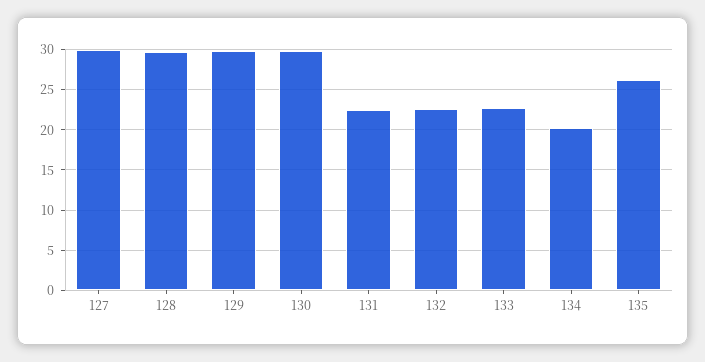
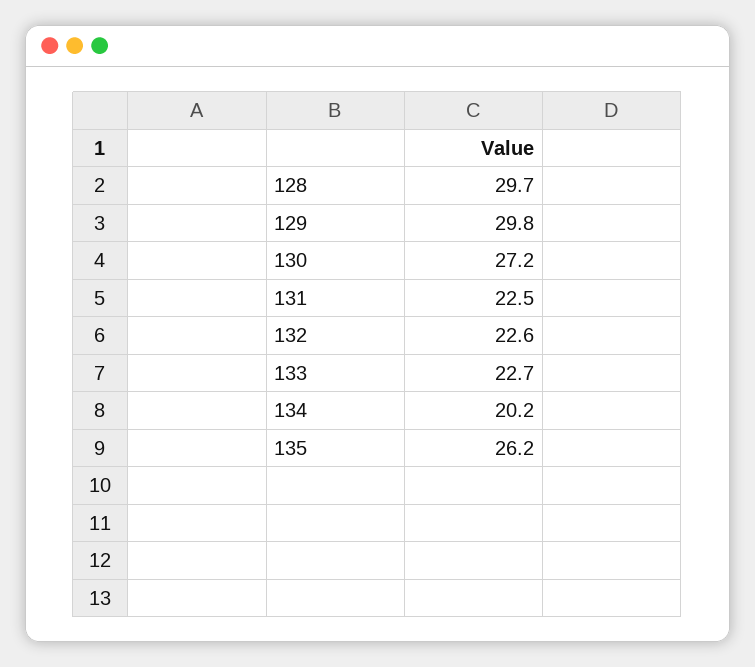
  {
-   "127": 30,
    "128": 29.7,
    "129": 29.8,
-   "130": 30,
+   "130": 27.2,
    "131": 22.5,
    "132": 22.6,
    "133": 22.7,
    "134": 20.2,
    "135": 26.2
  }

